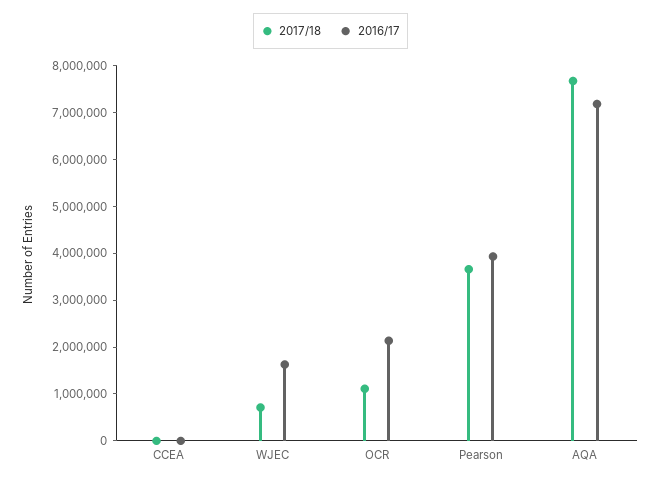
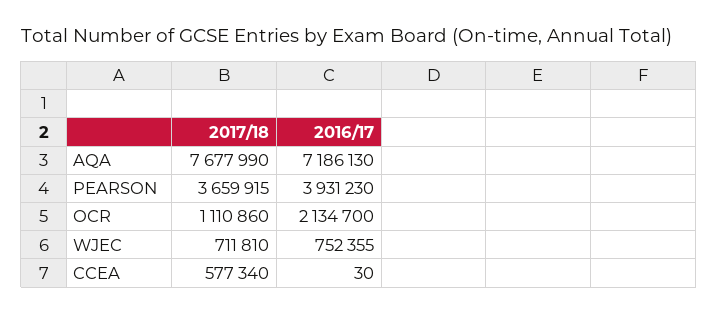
  {
    "2017/18": {
-     "CCEA": 0,
+     "CCEA": 577340,
      "WJEC": 711810,
      "OCR": 1110860,
      "Pearson": 3659915,
      "AQA": 7677990
    },
    "2016/17": {
      "CCEA": 30,
-     "WJEC": 1600000,
+     "WJEC": 752355,
      "OCR": 2134700,
      "Pearson": 3931230,
      "AQA": 7186130
    }
  }

